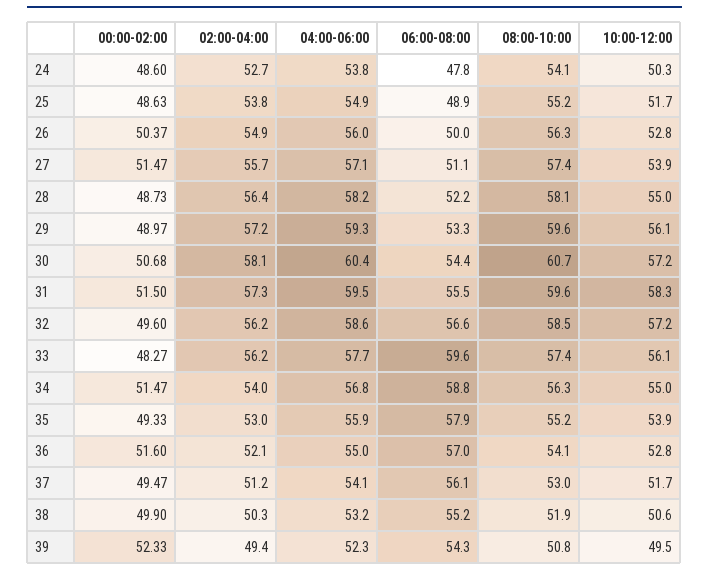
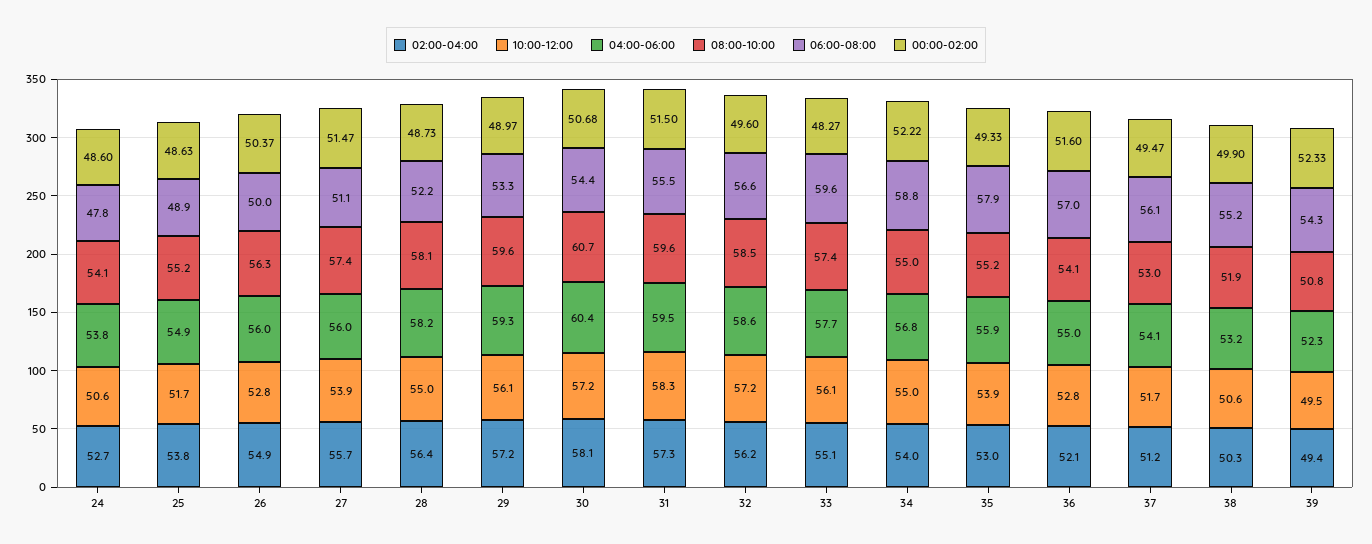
  {
    "00:00-02:00": {
      "24": 48.6,
      "25": 48.63,
      "26": 50.37,
      "27": 51.47,
      "28": 48.73,
      "29": 48.97,
      "30": 50.68,
      "31": 51.5,
      "32": 49.6,
      "33": 48.27,
-     "34": 51.47,
+     "34": 52.22,
      "35": 49.33,
      "36": 51.6,
      "37": 49.47,
      "38": 49.9,
      "39": 52.33
    },
    "02:00-04:00": {
      "24": 52.7,
      "25": 53.8,
      "26": 54.9,
      "27": 55.7,
      "28": 56.4,
      "29": 57.2,
      "30": 58.1,
      "31": 57.3,
      "32": 56.2,
-     "33": 56.2,
+     "33": 55.1,
      "34": 54,
      "35": 53,
      "36": 52.1,
      "37": 51.2,
      "38": 50.3,
      "39": 49.4
    },
    "04:00-06:00": {
      "24": 53.8,
      "25": 54.9,
      "26": 56,
-     "27": 57.1,
+     "27": 56,
      "28": 58.2,
      "29": 59.3,
      "30": 60.4,
      "31": 59.5,
      "32": 58.6,
      "33": 57.7,
      "34": 56.8,
      "35": 55.9,
      "36": 55,
      "37": 54.1,
      "38": 53.2,
      "39": 52.3
    },
    "06:00-08:00": {
      "24": 47.8,
      "25": 48.9,
      "26": 50,
      "27": 51.1,
      "28": 52.2,
      "29": 53.3,
      "30": 54.4,
      "31": 55.5,
      "32": 56.6,
      "33": 59.6,
      "34": 58.8,
      "35": 57.9,
      "36": 57,
      "37": 56.1,
      "38": 55.2,
      "39": 54.3
    },
    "08:00-10:00": {
      "24": 54.1,
      "25": 55.2,
      "26": 56.3,
      "27": 57.4,
      "28": 58.1,
      "29": 59.6,
      "30": 60.7,
      "31": 59.6,
      "32": 58.5,
      "33": 57.4,
-     "34": 56.3,
+     "34": 55,
      "35": 55.2,
      "36": 54.1,
      "37": 53,
      "38": 51.9,
      "39": 50.8
    },
    "10:00-12:00": {
-     "24": 50.3,
+     "24": 50.6,
      "25": 51.7,
      "26": 52.8,
      "27": 53.9,
      "28": 55,
      "29": 56.1,
      "30": 57.2,
      "31": 58.3,
      "32": 57.2,
      "33": 56.1,
      "34": 55,
      "35": 53.9,
      "36": 52.8,
      "37": 51.7,
      "38": 50.6,
      "39": 49.5
    }
  }

